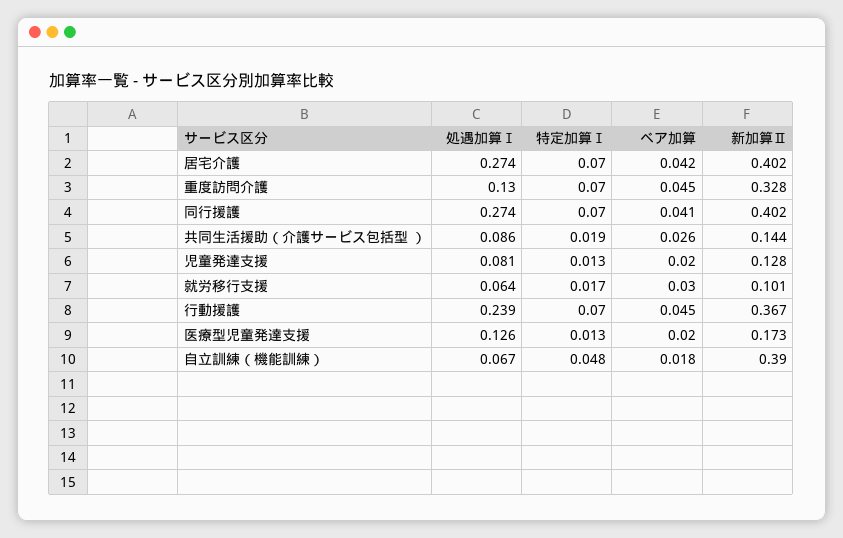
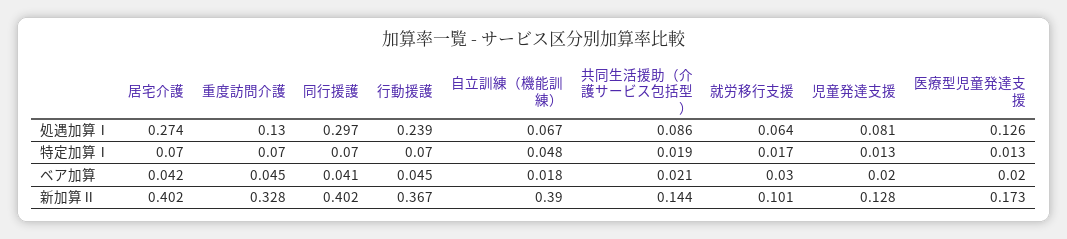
  {
    "処遇加算Ⅰ": {
      "居宅介護": 0.274,
      "重度訪問介護": 0.13,
-     "同行援護": 0.274,
+     "同行援護": 0.297,
      "共同生活援助（介護サービス包括型 ）": 0.086,
      "児童発達支援": 0.081,
      "就労移行支援": 0.064,
      "行動援護": 0.239,
      "医療型児童発達支援": 0.126,
      "自立訓練（機能訓練）": 0.067
    },
    "特定加算Ⅰ": {
      "居宅介護": 0.07,
      "重度訪問介護": 0.07,
      "同行援護": 0.07,
      "共同生活援助（介護サービス包括型 ）": 0.019,
      "児童発達支援": 0.013,
      "就労移行支援": 0.017,
      "行動援護": 0.07,
      "医療型児童発達支援": 0.013,
      "自立訓練（機能訓練）": 0.048
    },
    "ベア加算": {
      "居宅介護": 0.042,
      "重度訪問介護": 0.045,
      "同行援護": 0.041,
-     "共同生活援助（介護サービス包括型 ）": 0.026,
+     "共同生活援助（介護サービス包括型 ）": 0.021,
      "児童発達支援": 0.02,
      "就労移行支援": 0.03,
      "行動援護": 0.045,
      "医療型児童発達支援": 0.02,
      "自立訓練（機能訓練）": 0.018
    },
    "新加算Ⅱ": {
      "居宅介護": 0.402,
      "重度訪問介護": 0.328,
      "同行援護": 0.402,
      "共同生活援助（介護サービス包括型 ）": 0.144,
      "児童発達支援": 0.128,
      "就労移行支援": 0.101,
      "行動援護": 0.367,
      "医療型児童発達支援": 0.173,
      "自立訓練（機能訓練）": 0.39
    }
  }

